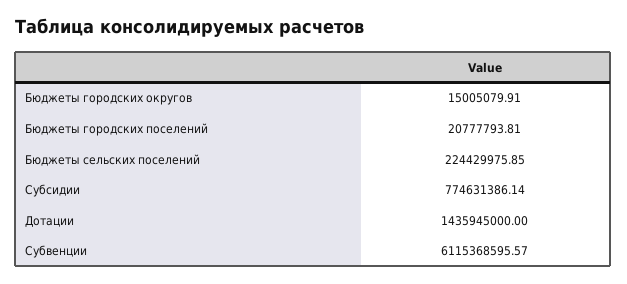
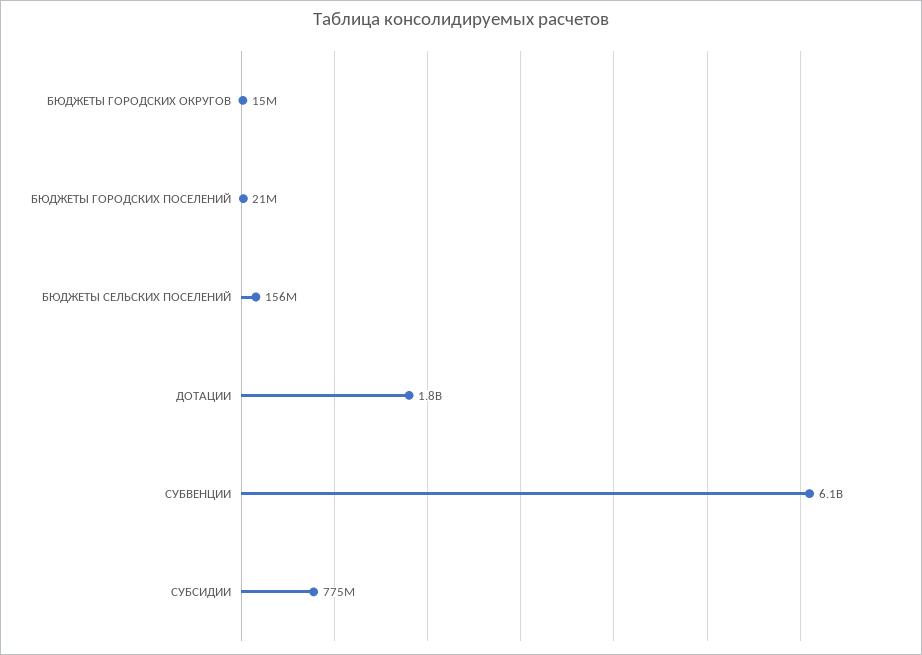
  {
    "Бюджеты городских округов": 15005079.91,
    "Бюджеты городских поселений": 20777793.81,
-   "Бюджеты сельских поселений": 224429975.85,
+   "Бюджеты сельских поселений": 156000000,
    "Субсидии": 774631386.14,
-   "Дотации": 1435945000,
+   "Дотации": 1800000000,
    "Субвенции": 6115368595.57
  }

